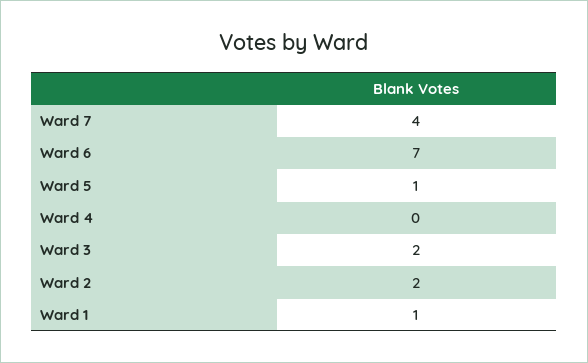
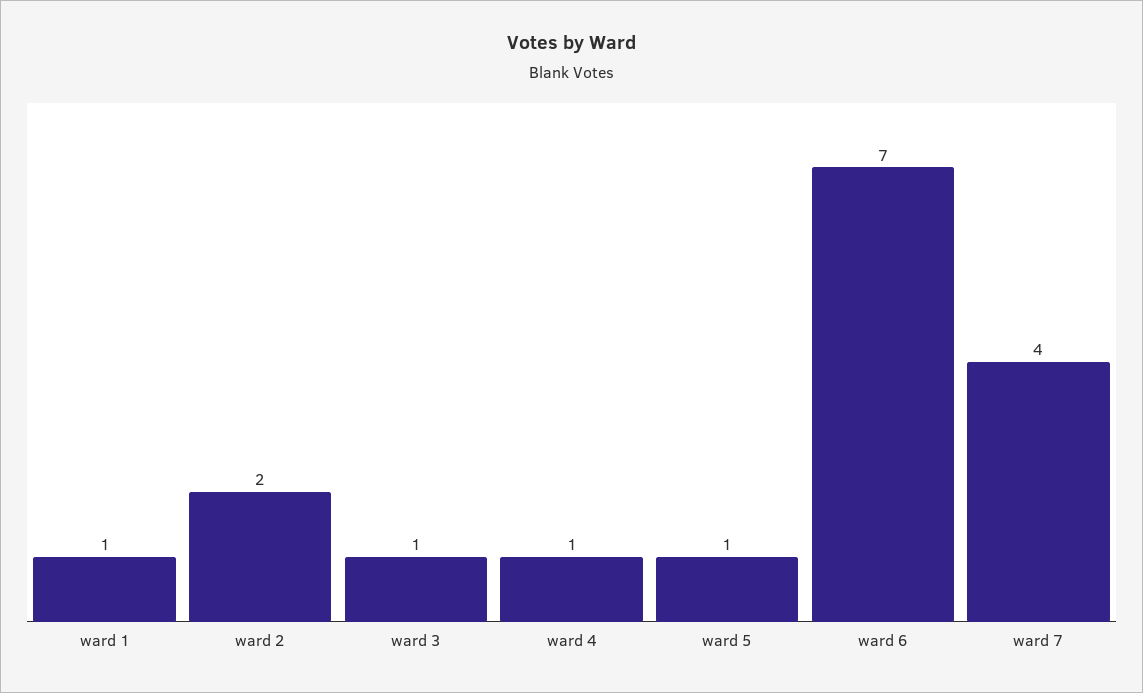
  {
    "Ward 7": 4,
    "Ward 6": 7,
    "Ward 5": 1,
-   "Ward 4": 0,
+   "Ward 4": 1,
-   "Ward 3": 2,
+   "Ward 3": 1,
    "Ward 2": 2,
    "Ward 1": 1
  }

